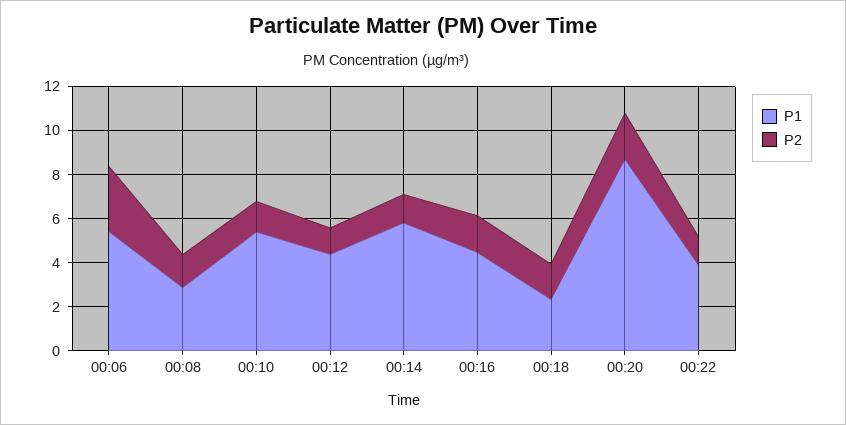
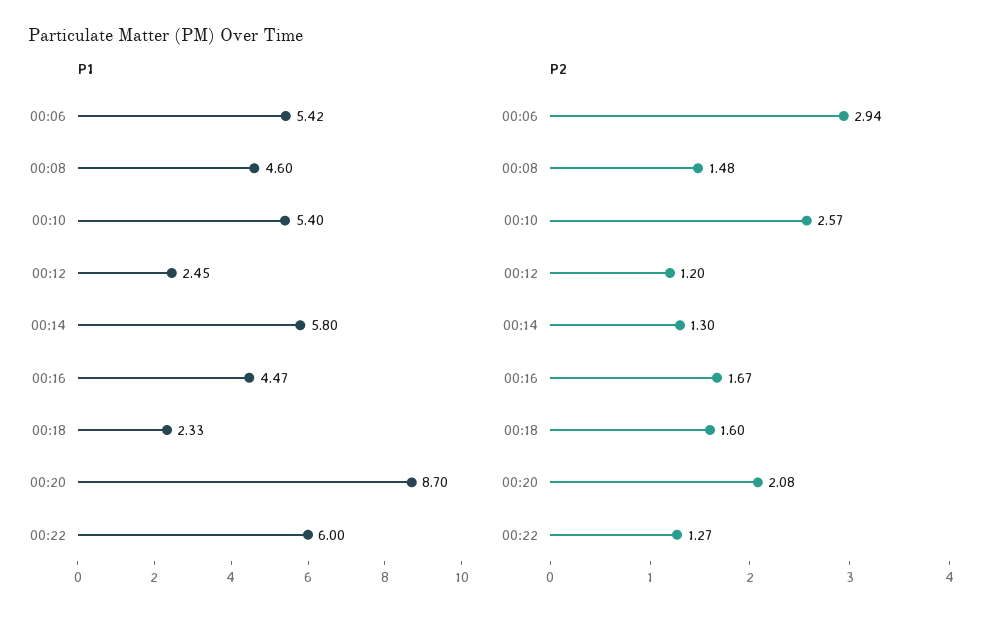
  {
    "P1": {
      "00:06": 5.42,
-     "00:08": 3,
+     "00:08": 4.6,
      "00:10": 5.4,
-     "00:12": 4.5,
+     "00:12": 2.45,
      "00:14": 5.8,
      "00:16": 4.47,
      "00:18": 2.33,
      "00:20": 8.7,
-     "00:22": 4
+     "00:22": 6
    },
    "P2": {
      "00:06": 2.94,
      "00:08": 1.48,
-     "00:10": 1.5,
+     "00:10": 2.57,
      "00:12": 1.2,
      "00:14": 1.3,
      "00:16": 1.67,
      "00:18": 1.6,
      "00:20": 2.08,
      "00:22": 1.27
    }
  }

